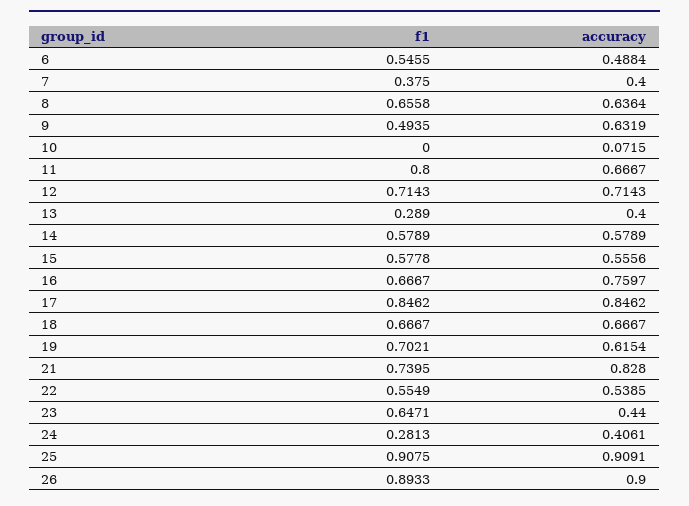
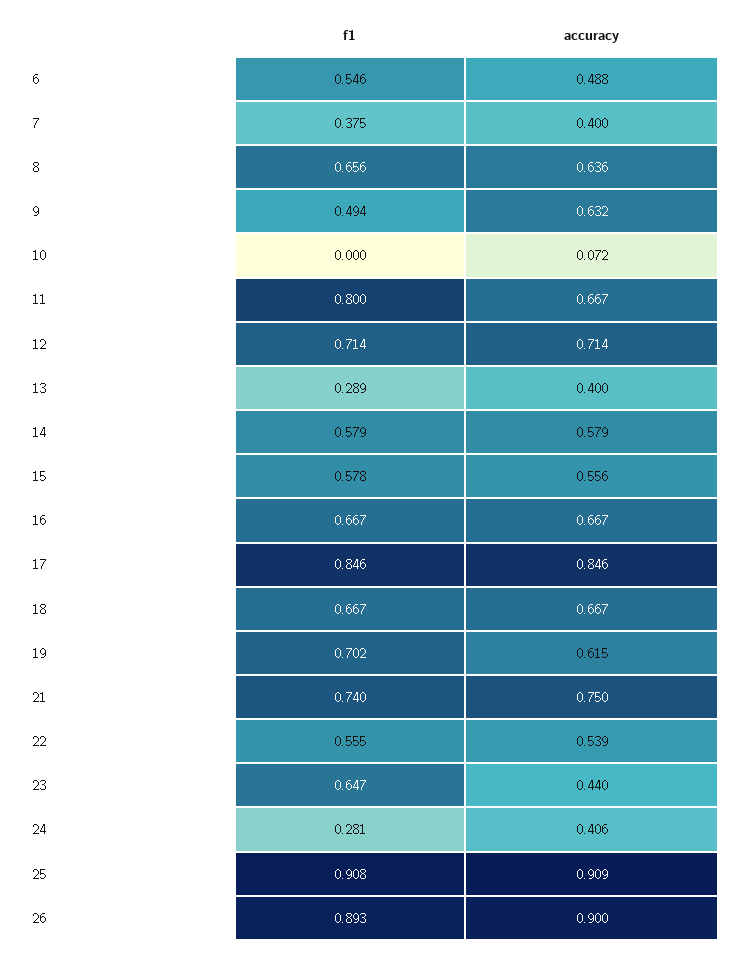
  {
    "f1": {
      "6": 0.5455,
      "7": 0.375,
      "8": 0.6558,
      "9": 0.4935,
      "10": 0,
      "11": 0.8,
      "12": 0.7143,
      "13": 0.289,
      "14": 0.5789,
      "15": 0.5778,
      "16": 0.6667,
      "17": 0.8462,
      "18": 0.6667,
      "19": 0.7021,
      "21": 0.7395,
      "22": 0.5549,
      "23": 0.6471,
      "24": 0.2813,
      "25": 0.9075,
      "26": 0.8933
    },
    "accuracy": {
      "6": 0.4884,
      "7": 0.4,
      "8": 0.6364,
      "9": 0.6319,
      "10": 0.0715,
      "11": 0.6667,
      "12": 0.7143,
      "13": 0.4,
      "14": 0.5789,
      "15": 0.5556,
-     "16": 0.7597,
+     "16": 0.667,
      "17": 0.8462,
      "18": 0.6667,
      "19": 0.6154,
-     "21": 0.828,
+     "21": 0.75,
      "22": 0.5385,
      "23": 0.44,
      "24": 0.4061,
      "25": 0.9091,
      "26": 0.9
    }
  }

